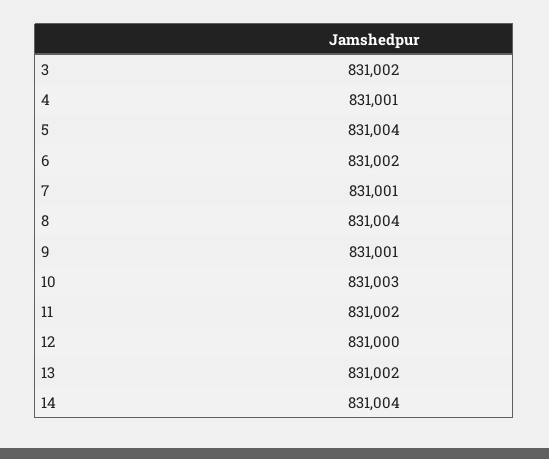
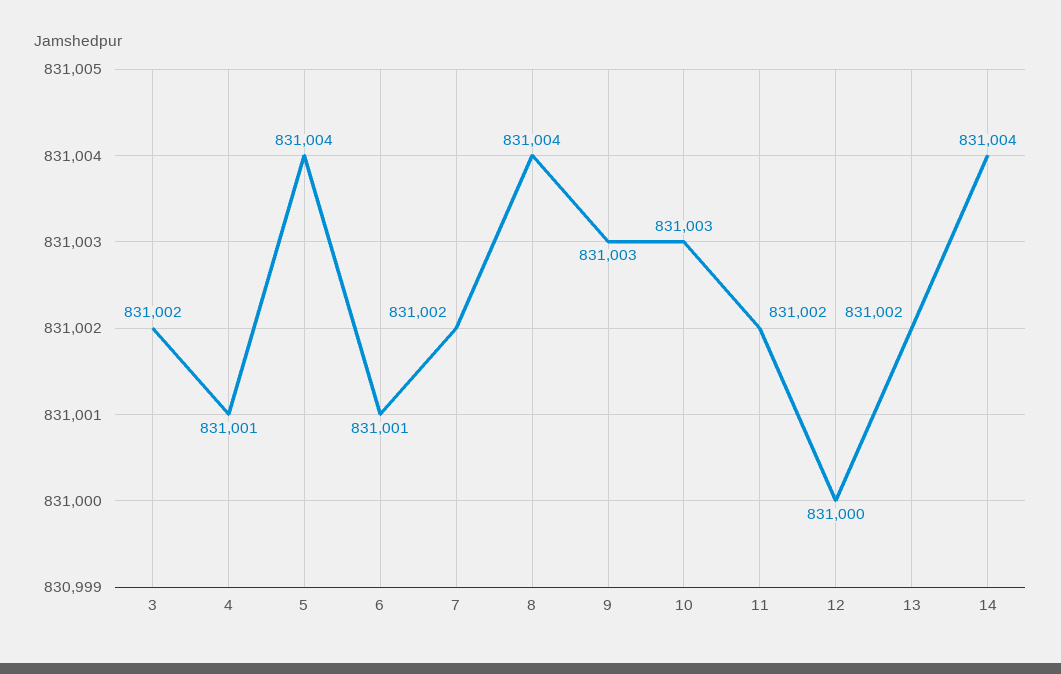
  {
    "3": 831002,
    "4": 831001,
    "5": 831004,
-   "6": 831002,
+   "6": 831001,
-   "7": 831001,
+   "7": 831002,
    "8": 831004,
-   "9": 831001,
+   "9": 831003,
    "10": 831003,
    "11": 831002,
    "12": 831000,
    "13": 831002,
    "14": 831004
  }

